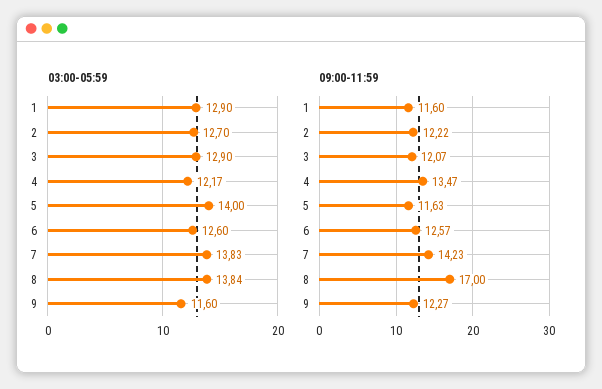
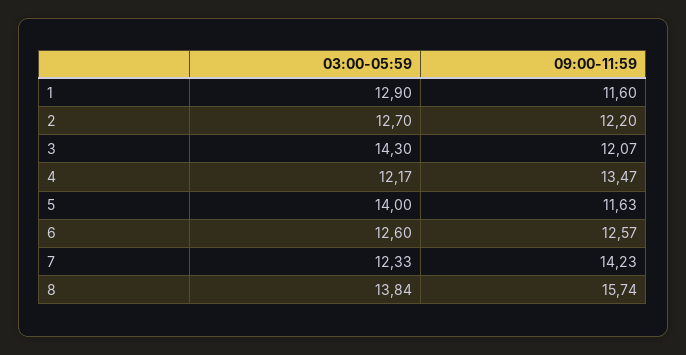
  {
    "03:00-05:59": {
      "1": 12.9,
      "2": 12.7,
-     "3": 12.9,
+     "3": 14.3,
      "4": 12.17,
      "5": 14,
      "6": 12.6,
-     "7": 13.83,
+     "7": 12.33,
-     "8": 13.84,
+     "8": 13.84
-     "9": 11.6
    },
    "09:00-11:59": {
      "1": 11.6,
-     "2": 12.22,
+     "2": 12.2,
      "3": 12.07,
      "4": 13.47,
      "5": 11.63,
      "6": 12.57,
      "7": 14.23,
-     "8": 17,
+     "8": 15.74
-     "9": 12.27
    }
  }

